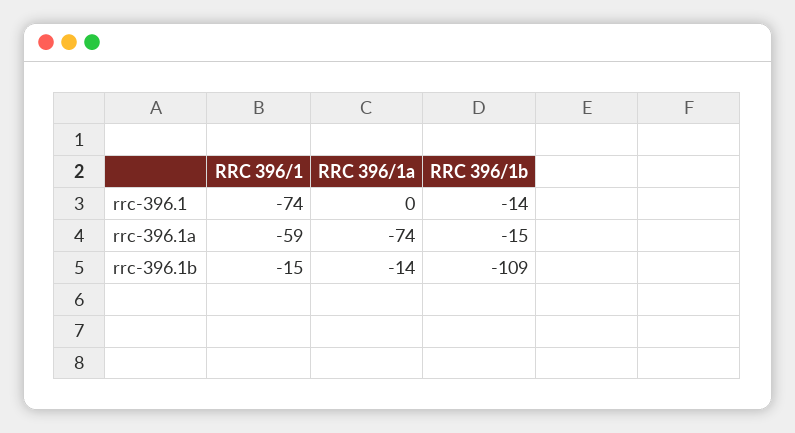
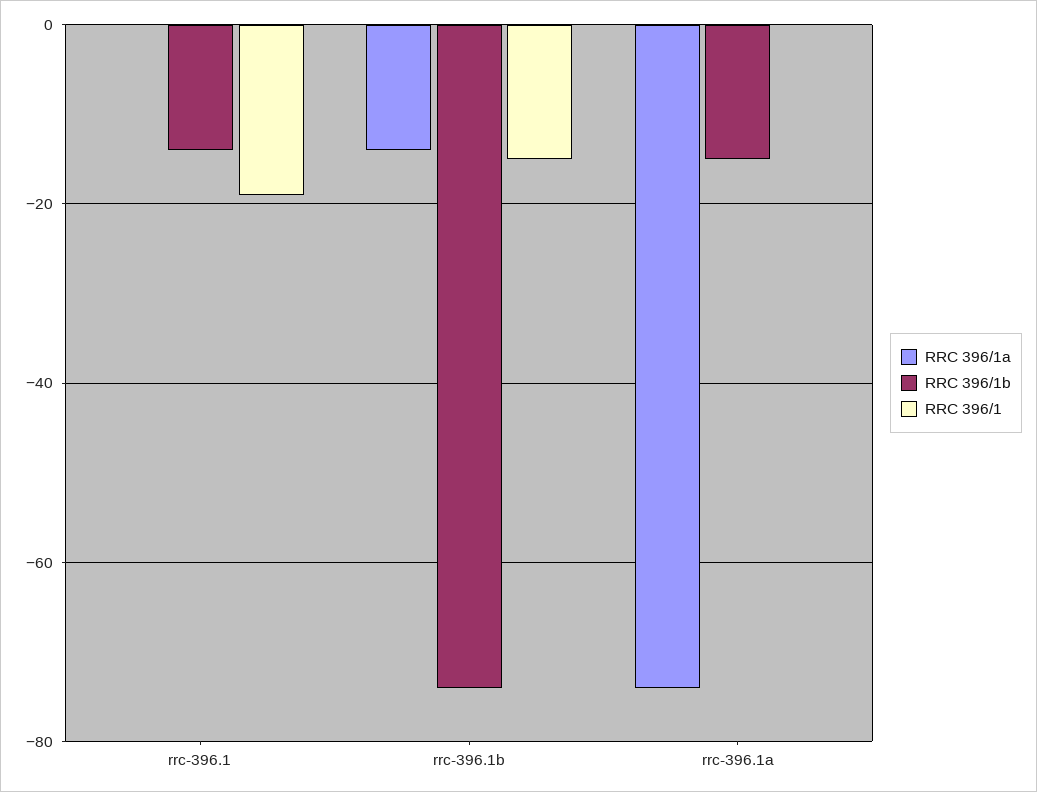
  {
    "RRC 396/1": {
-     "rrc-396.1": -74,
+     "rrc-396.1": -20,
-     "rrc-396.1a": -59,
+     "rrc-396.1a": 0,
      "rrc-396.1b": -15
    },
    "RRC 396/1a": {
      "rrc-396.1": 0,
      "rrc-396.1a": -74,
      "rrc-396.1b": -14
    },
    "RRC 396/1b": {
      "rrc-396.1": -14,
      "rrc-396.1a": -15,
-     "rrc-396.1b": -109
+     "rrc-396.1b": -75
    }
  }

